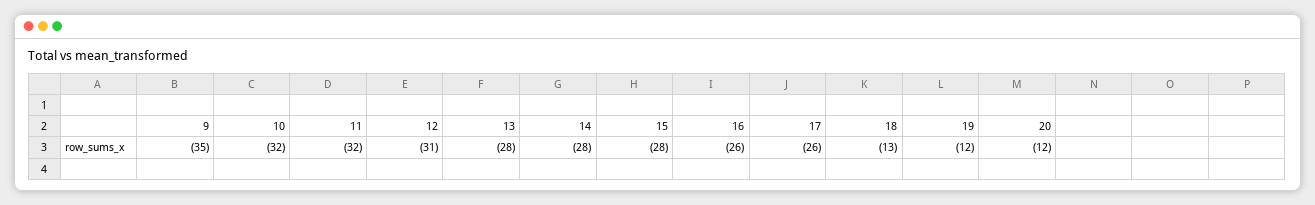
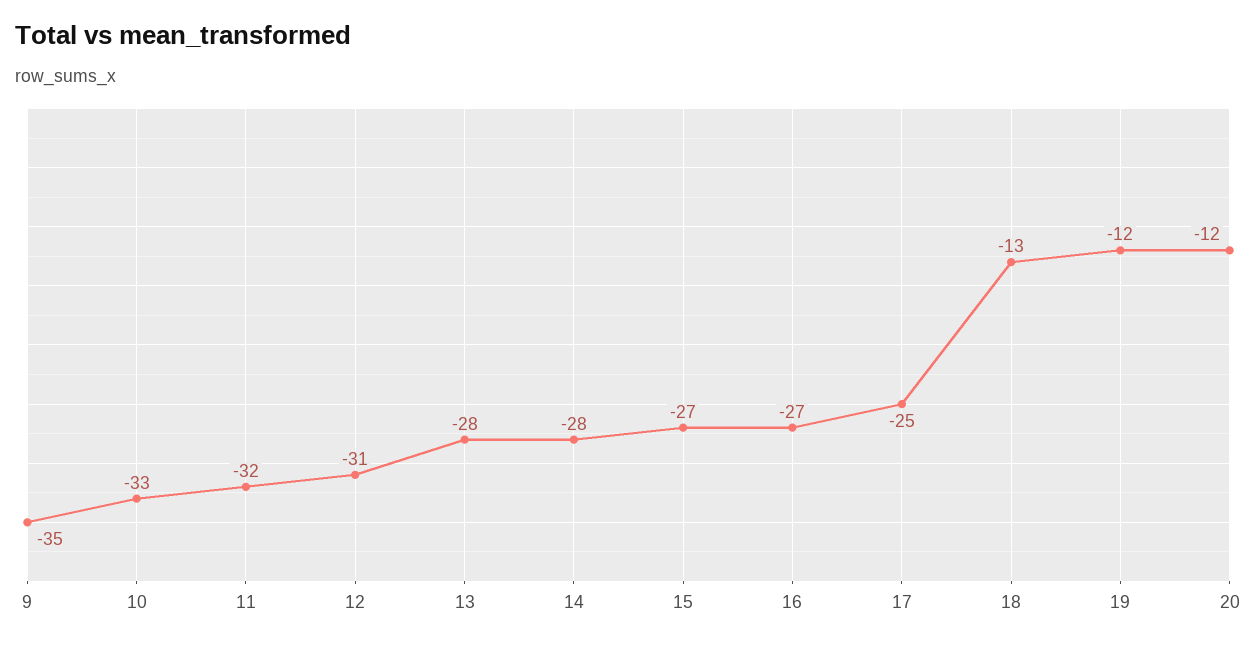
  {
    "9": -35,
-   "10": -32,
+   "10": -33,
    "11": -32,
    "12": -31,
    "13": -28,
    "14": -28,
-   "15": -28,
+   "15": -27,
-   "16": -26,
+   "16": -27,
-   "17": -26,
+   "17": -25,
    "18": -13,
    "19": -12,
    "20": -12
  }

